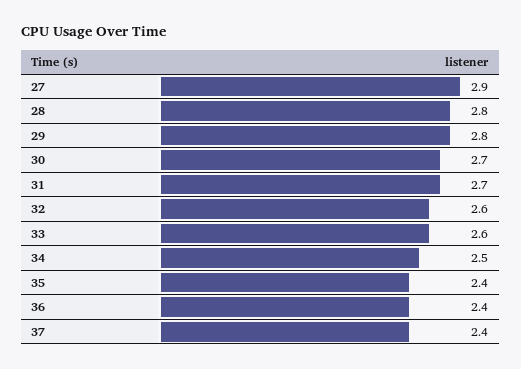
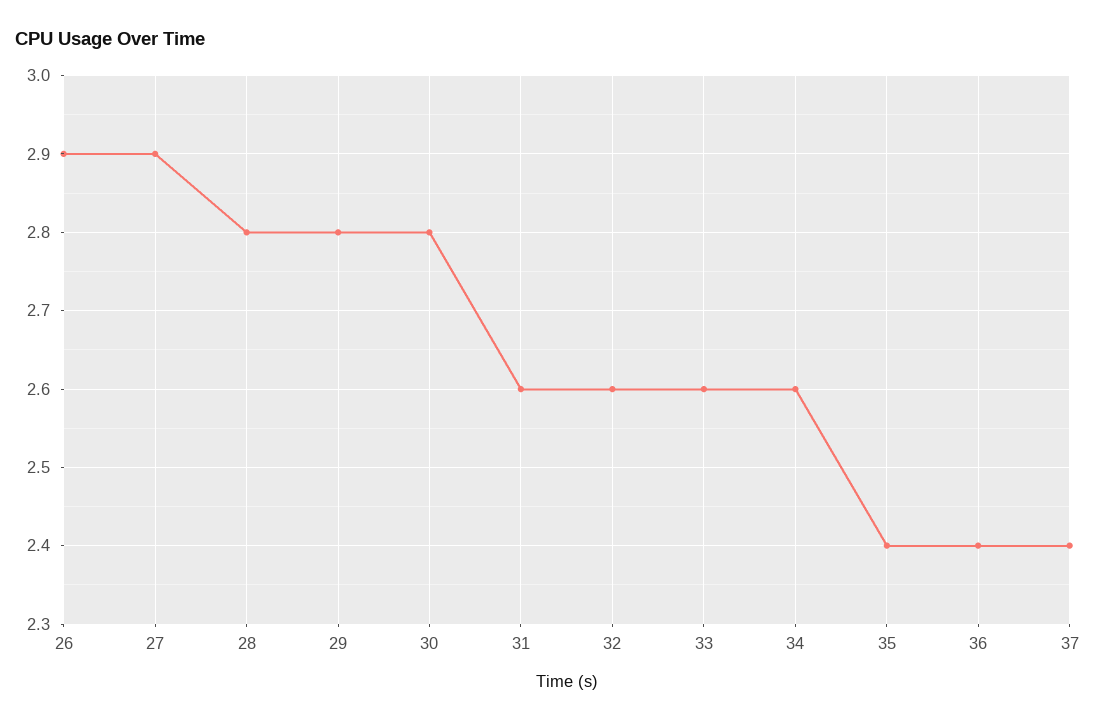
  {
    "27": 2.9,
    "28": 2.8,
    "29": 2.8,
-   "30": 2.7,
+   "30": 2.8,
-   "31": 2.7,
+   "31": 2.6,
    "32": 2.6,
    "33": 2.6,
-   "34": 2.5,
+   "34": 2.6,
    "35": 2.4,
    "36": 2.4,
-   "37": 2.4
+   "37": 2.4,
+   "26": 2.9
  }

